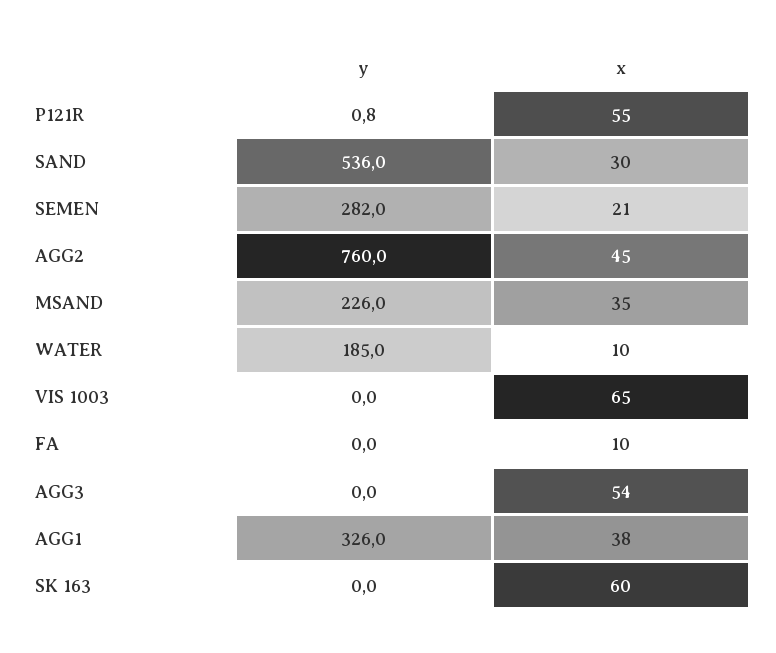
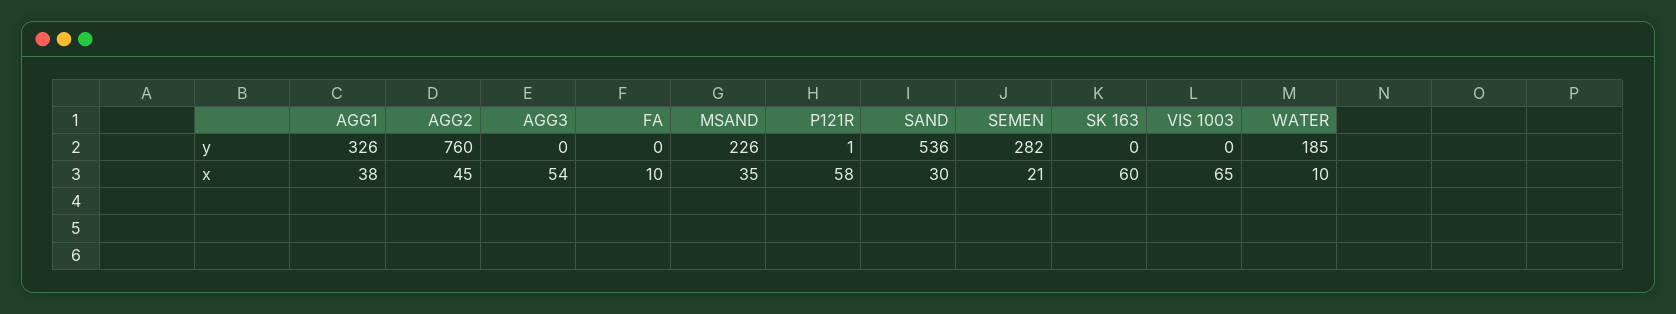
  {
    "y": {
      "P121R": 0.8,
      "SAND": 536,
      "SEMEN": 282,
      "AGG2": 760,
      "MSAND": 226,
      "WATER": 185,
      "VIS 1003": 0,
      "FA": 0,
      "AGG3": 0,
      "AGG1": 326,
      "SK 163": 0
    },
    "x": {
-     "P121R": 55,
+     "P121R": 58,
      "SAND": 30,
      "SEMEN": 21,
      "AGG2": 45,
      "MSAND": 35,
      "WATER": 10,
      "VIS 1003": 65,
      "FA": 10,
      "AGG3": 54,
      "AGG1": 38,
      "SK 163": 60
    }
  }

